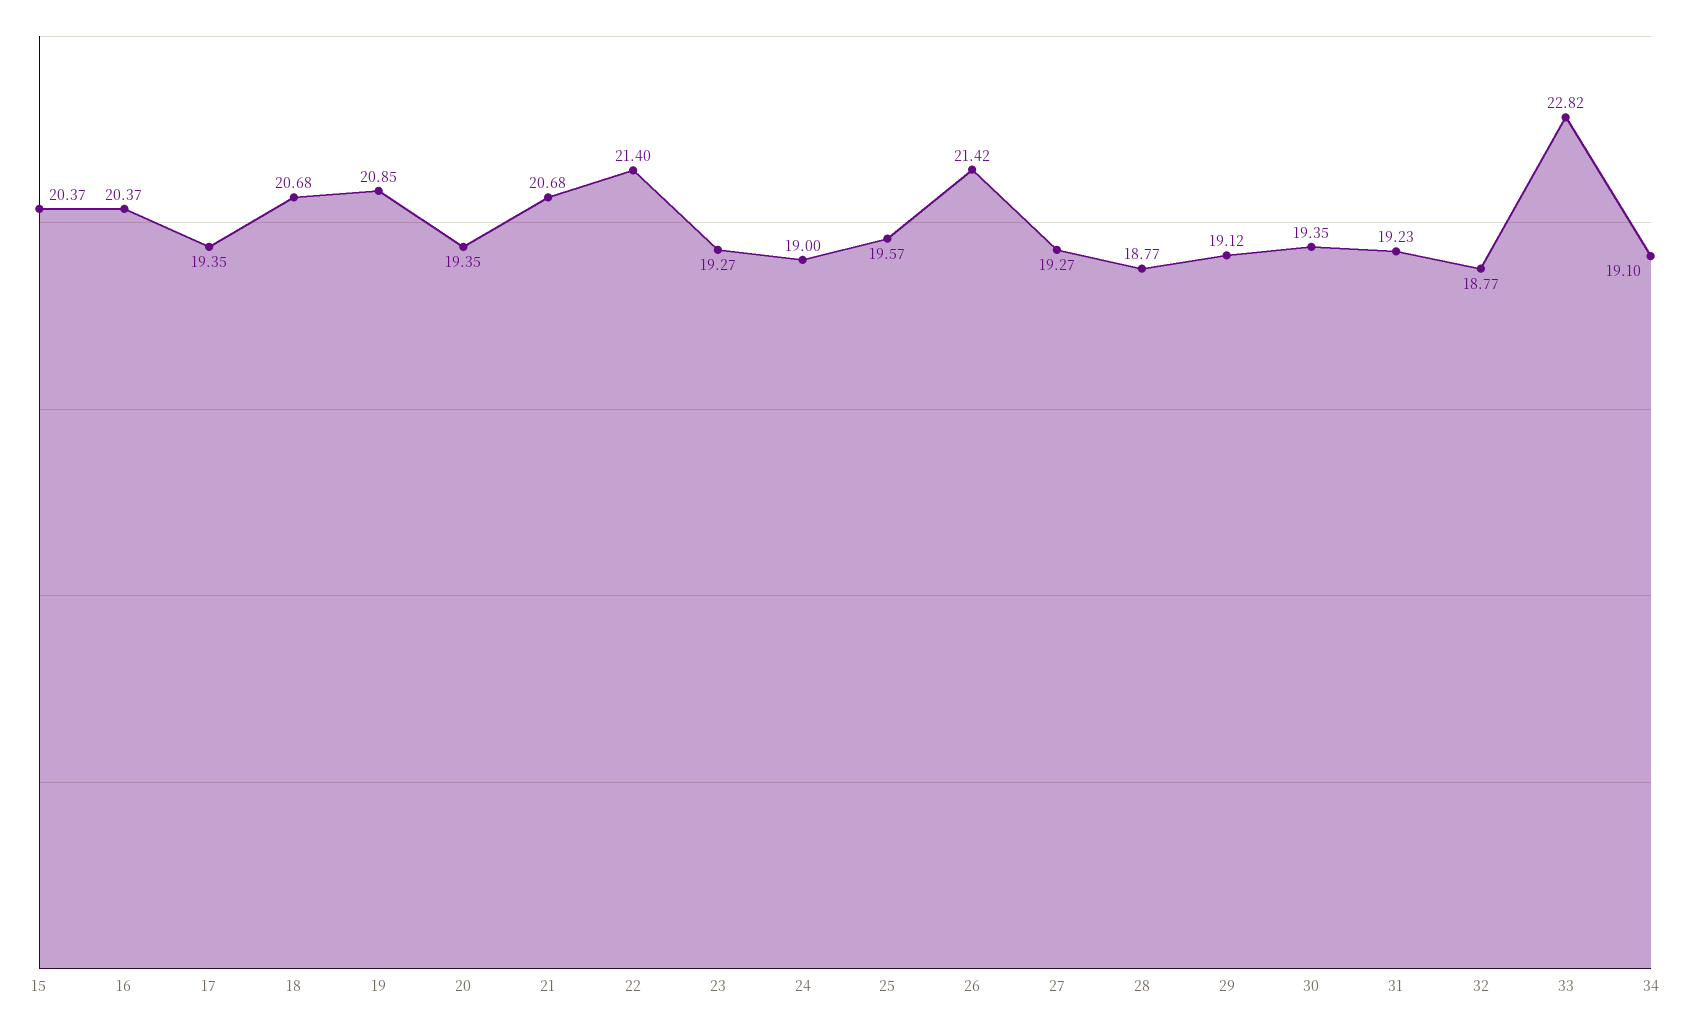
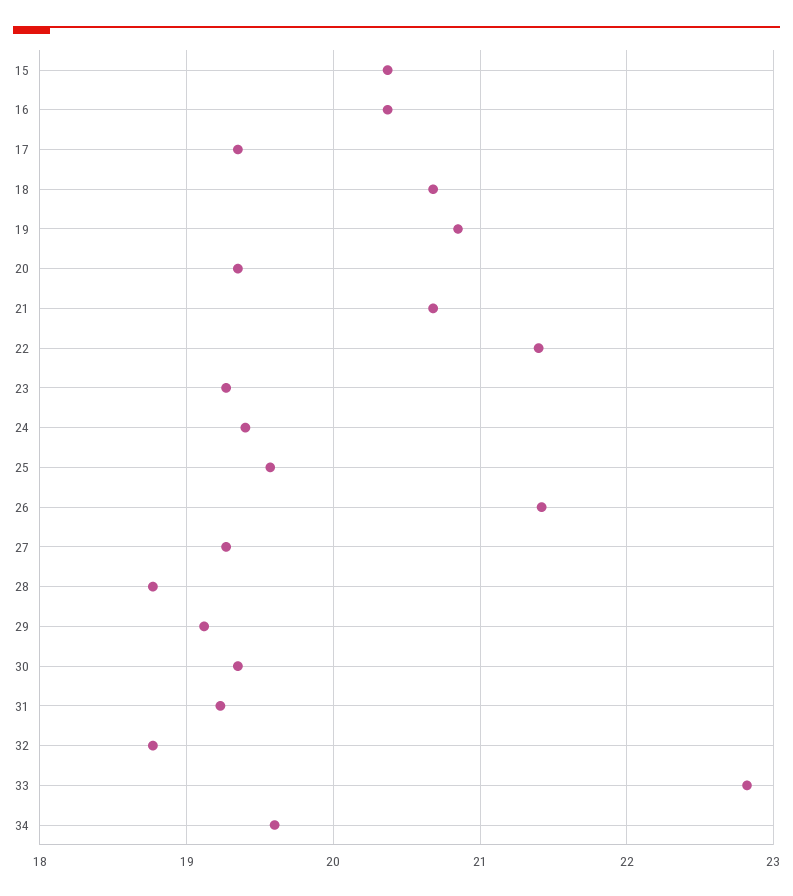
  {
    "15": 20.37,
    "16": 20.37,
    "17": 19.35,
    "18": 20.68,
    "19": 20.85,
    "20": 19.35,
    "21": 20.68,
    "22": 21.4,
    "23": 19.27,
-   "24": 19,
+   "24": 19.4,
    "25": 19.57,
    "26": 21.42,
    "27": 19.27,
    "28": 18.77,
    "29": 19.12,
    "30": 19.35,
    "31": 19.23,
    "32": 18.77,
    "33": 22.82,
-   "34": 19.1
+   "34": 19.6
  }

